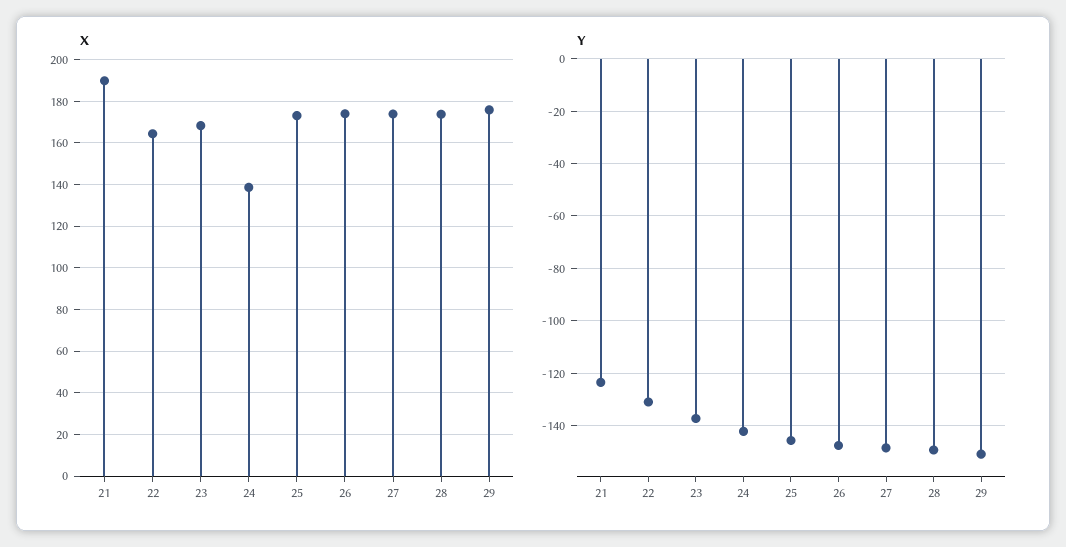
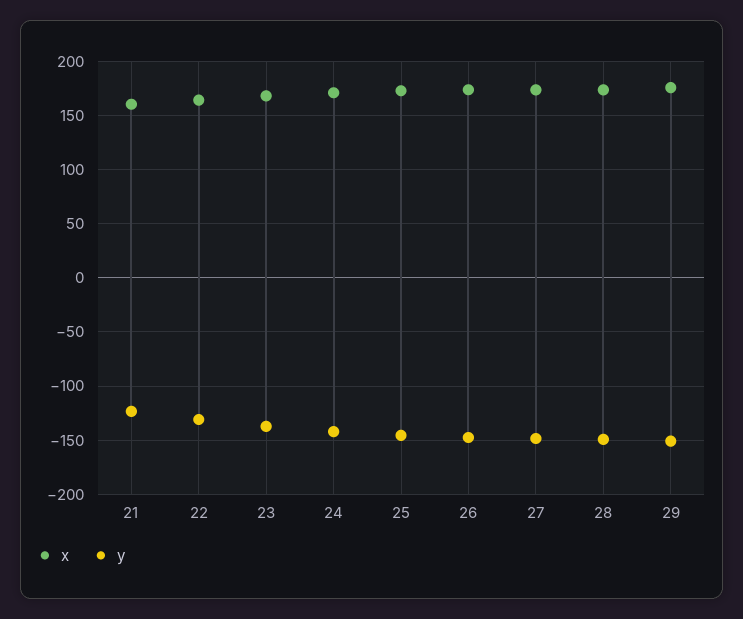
  {
    "X": {
-     "21": 190,
+     "21": 160,
      "22": 165,
      "23": 170,
-     "24": 140,
+     "24": 170,
      "25": 175,
      "26": 175,
      "27": 175,
      "28": 175,
      "29": 175
    },
    "Y": {
      "21": -122.5,
      "22": -130,
      "23": -137.5,
      "24": -142.5,
      "25": -145,
      "26": -147.5,
      "27": -147.5,
      "28": -150,
      "29": -150
    }
  }

